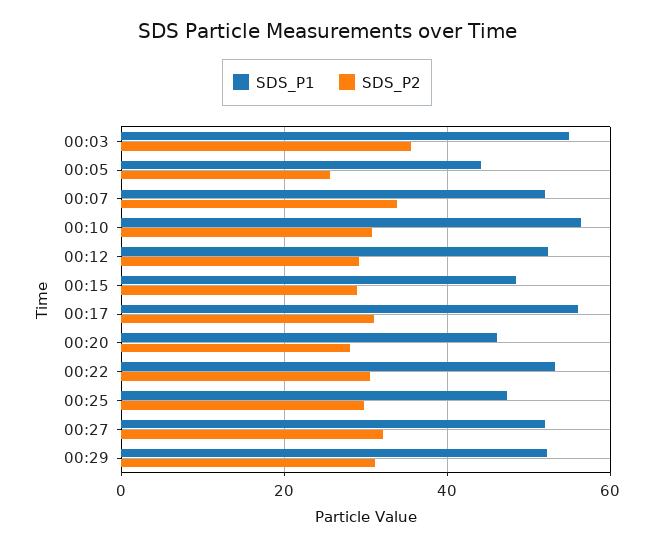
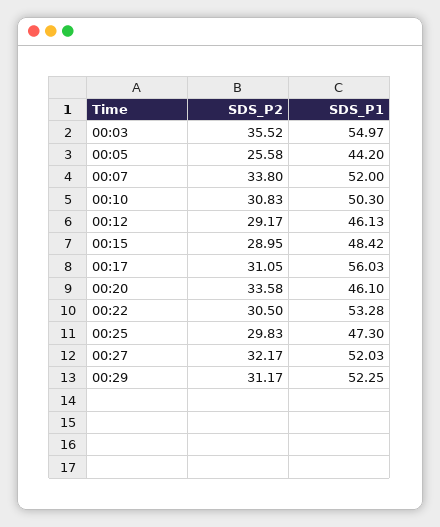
  {
    "SDS_P1": {
      "00:03": 54.97,
      "00:05": 44.2,
      "00:07": 52,
-     "00:10": 56,
+     "00:10": 50.3,
-     "00:12": 52,
+     "00:12": 46.13,
      "00:15": 48.42,
      "00:17": 56.03,
      "00:20": 46.1,
      "00:22": 53.28,
      "00:25": 47.3,
      "00:27": 52.03,
      "00:29": 52.25
    },
    "SDS_P2": {
      "00:03": 35.52,
      "00:05": 25.58,
      "00:07": 33.8,
      "00:10": 30.83,
      "00:12": 29.17,
      "00:15": 28.95,
      "00:17": 31.05,
-     "00:20": 28,
+     "00:20": 33.58,
      "00:22": 30.5,
      "00:25": 29.83,
      "00:27": 32.17,
      "00:29": 31.17
    }
  }

